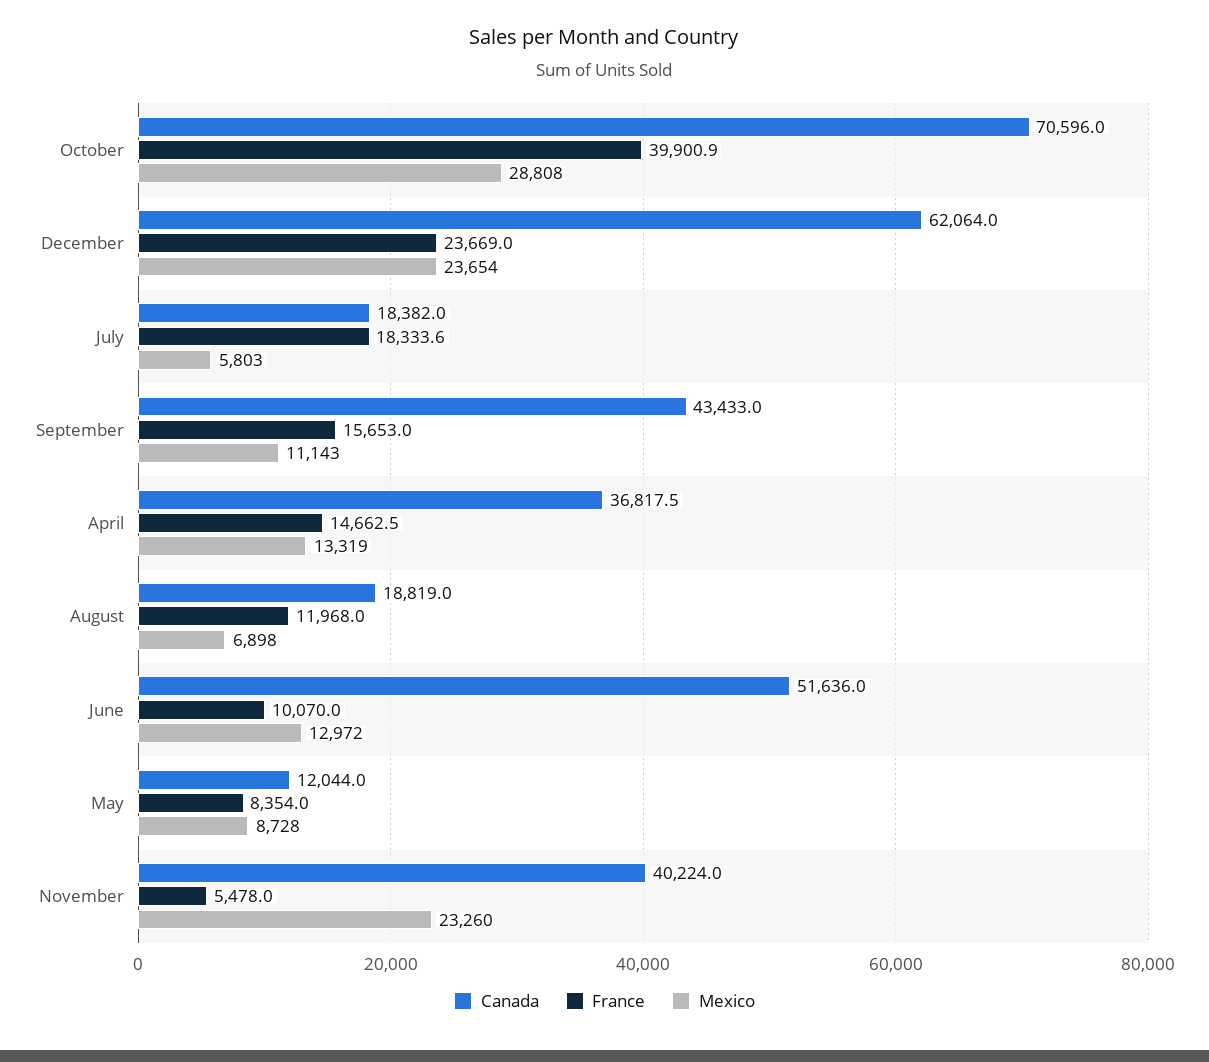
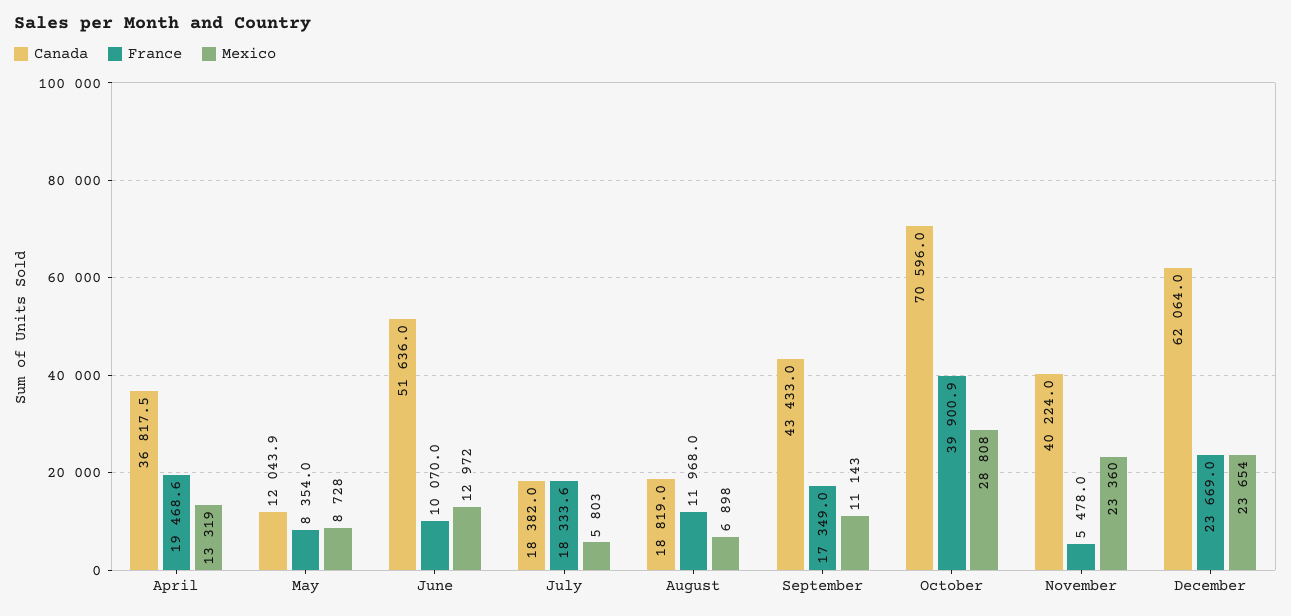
  {
    "Canada": {
      "October": 70596,
      "December": 62064,
      "July": 18382,
      "September": 43433,
      "April": 36817.5,
      "August": 18819,
      "June": 51636,
-     "May": 12044,
+     "May": 12043.9,
      "November": 40224
    },
    "France": {
      "October": 39900.9,
      "December": 23669,
      "July": 18333.6,
-     "September": 15653,
+     "September": 17349,
-     "April": 14662.5,
+     "April": 19468.6,
      "August": 11968,
      "June": 10070,
      "May": 8354,
      "November": 5478
    },
    "Mexico": {
      "October": 28808,
      "December": 23654,
      "July": 5803,
      "September": 11143,
      "April": 13319,
      "August": 6898,
      "June": 12972,
      "May": 8728,
-     "November": 23260
+     "November": 23360
    }
  }

